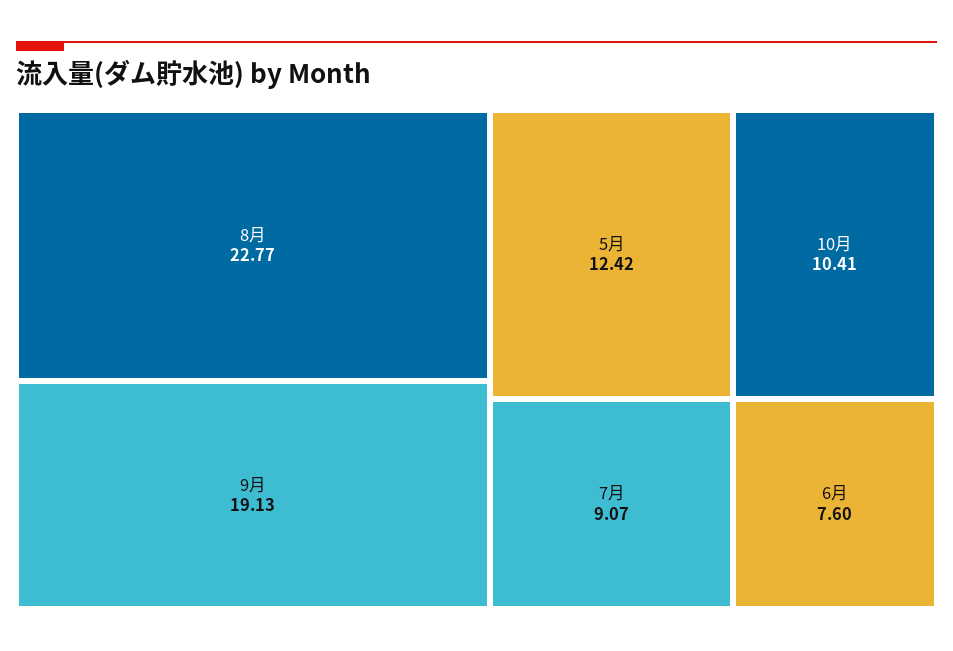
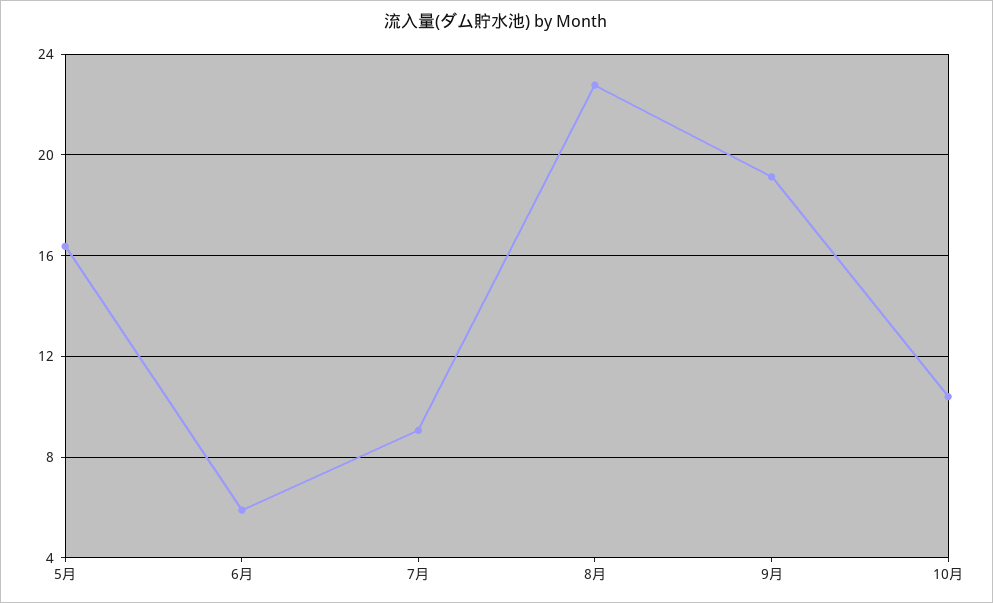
  {
    "8月": 22.77,
    "9月": 19.13,
-   "5月": 12.42,
+   "5月": 16.5,
    "10月": 10.41,
    "7月": 9.07,
-   "6月": 7.6
+   "6月": 6
  }

